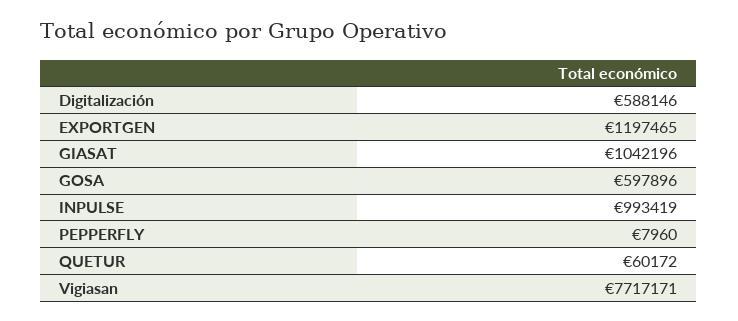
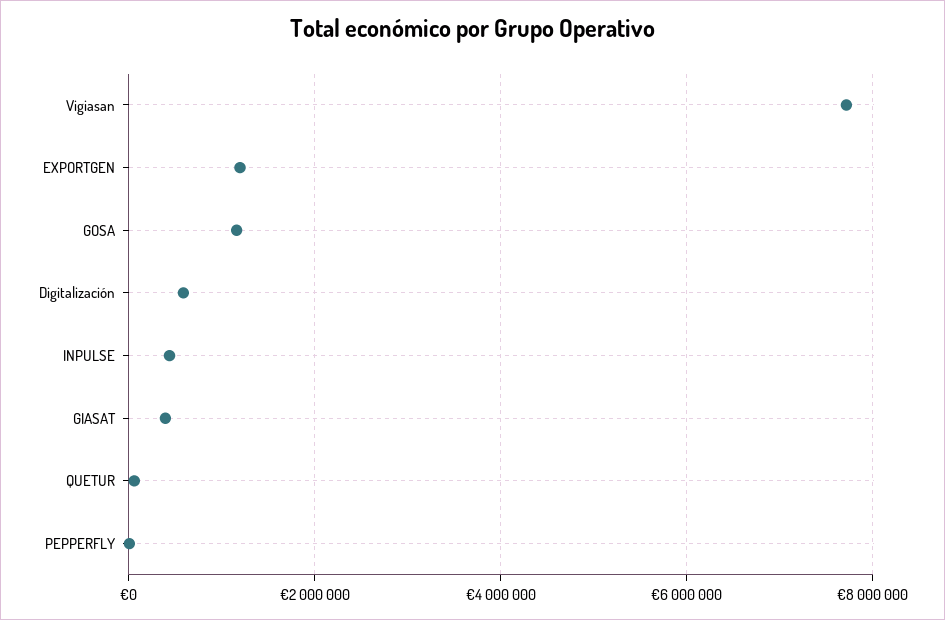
  {
    "Digitalización": 588146,
    "EXPORTGEN": 1197465,
-   "GIASAT": 1042196,
+   "GIASAT": 400000,
-   "GOSA": 597896,
+   "GOSA": 1200000,
-   "INPULSE": 993419,
+   "INPULSE": 400000,
    "PEPPERFLY": 7960,
    "QUETUR": 60172,
    "Vigiasan": 7717171
  }

